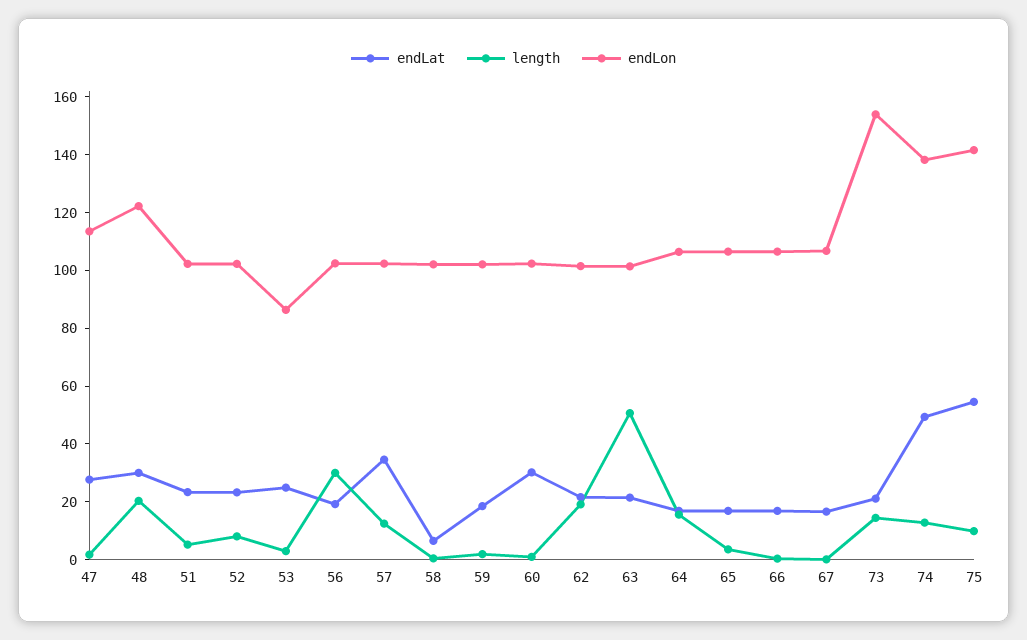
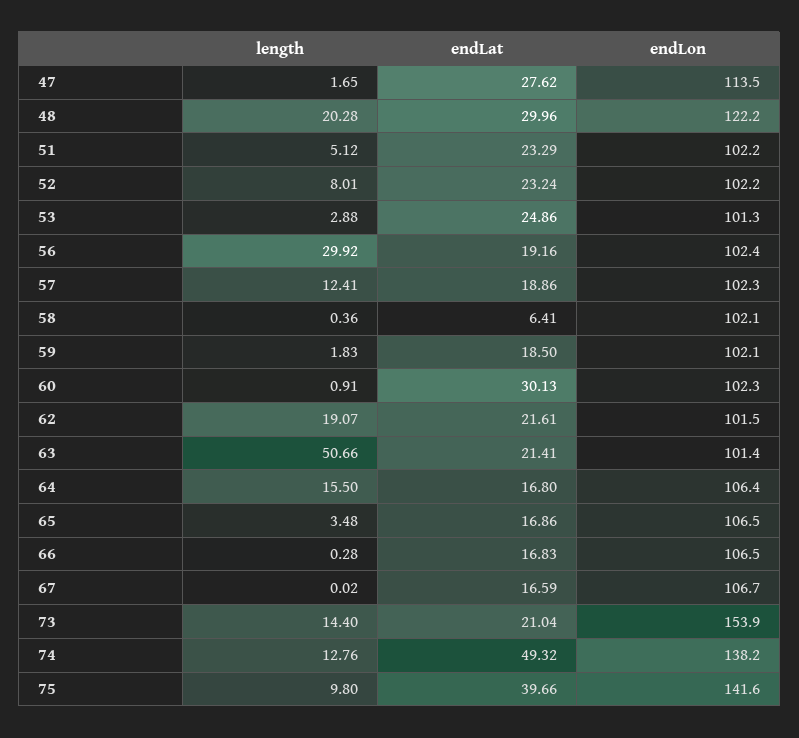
  {
    "endLat": {
      "47": 27.62,
      "48": 29.96,
      "51": 23.29,
      "52": 23.24,
      "53": 24.86,
      "56": 19.16,
-     "57": 35,
+     "57": 18.86,
      "58": 6.41,
      "59": 18.5,
      "60": 30.13,
      "62": 21.61,
      "63": 21.41,
      "64": 16.8,
      "65": 16.86,
      "66": 16.83,
      "67": 16.59,
      "73": 21.04,
      "74": 49.32,
-     "75": 55
+     "75": 39.66
    },
    "length": {
      "47": 1.65,
      "48": 20.28,
      "51": 5.12,
      "52": 8.01,
      "53": 2.88,
      "56": 29.92,
      "57": 12.41,
      "58": 0.36,
      "59": 1.83,
      "60": 0.91,
      "62": 19.07,
      "63": 50.66,
      "64": 15.5,
      "65": 3.48,
      "66": 0.28,
      "67": 0.02,
      "73": 14.4,
      "74": 12.76,
      "75": 9.8
    },
    "endLon": {
      "47": 113.5,
      "48": 122.2,
      "51": 102.2,
      "52": 102.2,
-     "53": 85,
+     "53": 101.3,
      "56": 102.4,
      "57": 102.3,
      "58": 102.1,
      "59": 102.1,
      "60": 102.3,
      "62": 101.5,
      "63": 101.4,
      "64": 106.4,
      "65": 106.5,
      "66": 106.5,
      "67": 106.7,
      "73": 153.9,
      "74": 138.2,
      "75": 141.6
    }
  }

